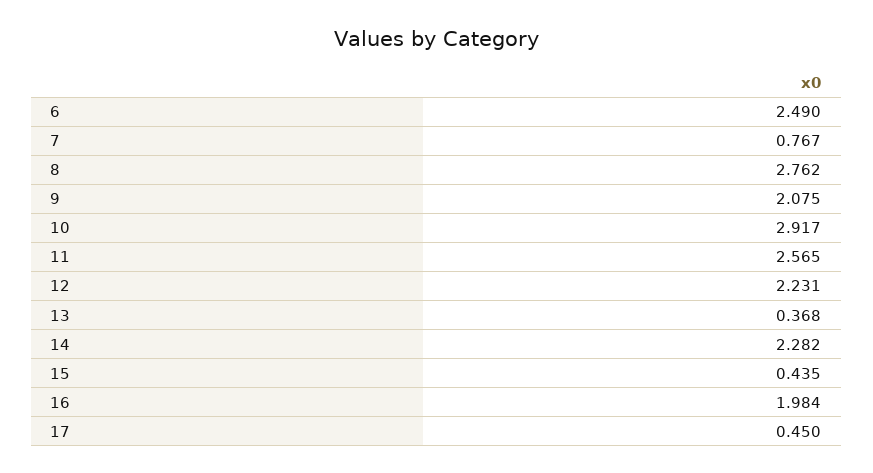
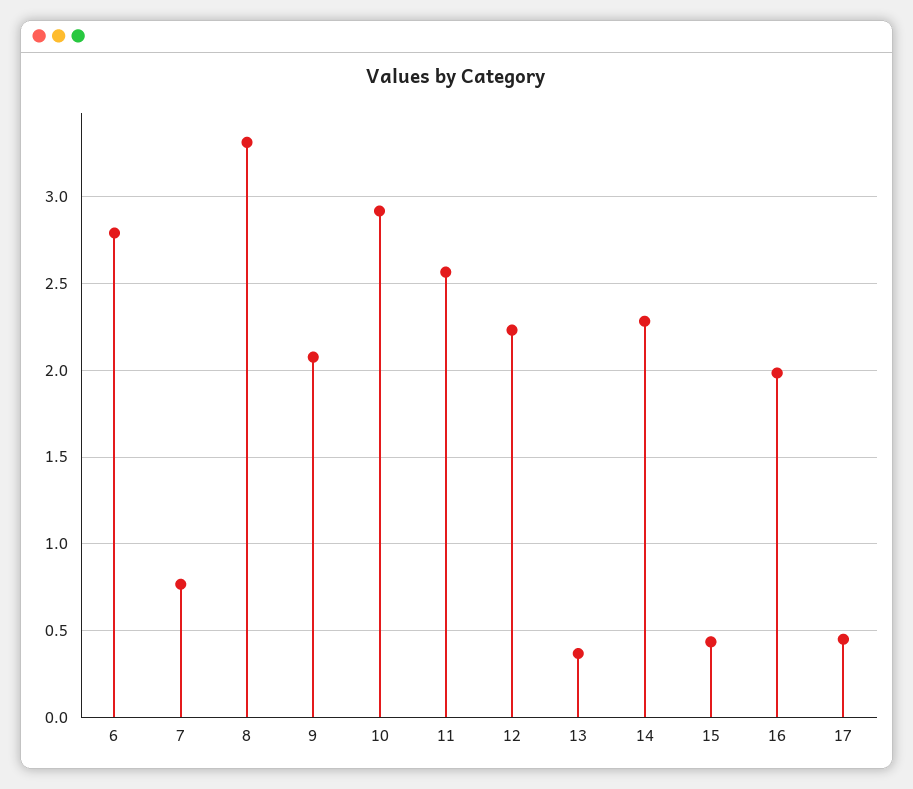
  {
-   "6": 2.49,
+   "6": 2.8,
    "7": 0.767,
-   "8": 2.762,
+   "8": 3.3,
    "9": 2.075,
    "10": 2.917,
    "11": 2.565,
    "12": 2.231,
    "13": 0.368,
    "14": 2.282,
    "15": 0.435,
    "16": 1.984,
    "17": 0.45
  }

